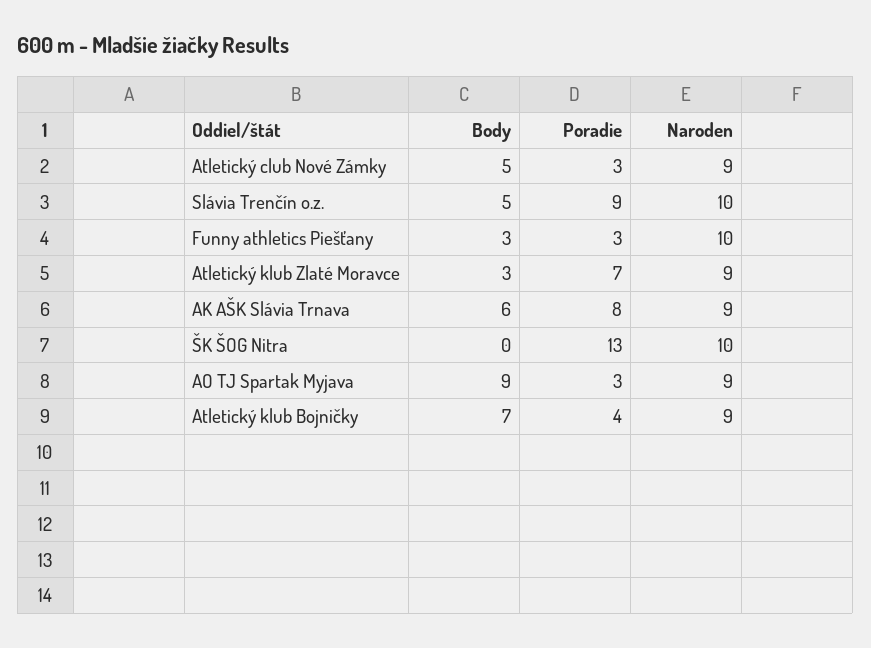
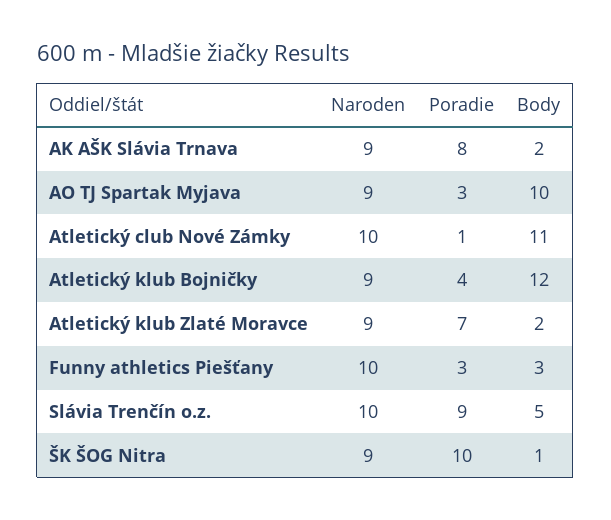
  {
    "Body": {
-     "Atletický club Nové Zámky": 5,
+     "Atletický club Nové Zámky": 11,
      "Slávia Trenčín o.z.": 5,
      "Funny athletics Piešťany": 3,
-     "Atletický klub Zlaté Moravce": 3,
+     "Atletický klub Zlaté Moravce": 2,
-     "AK AŠK Slávia Trnava": 6,
+     "AK AŠK Slávia Trnava": 2,
-     "ŠK ŠOG Nitra": 0,
+     "ŠK ŠOG Nitra": 1,
-     "AO TJ Spartak Myjava": 9,
+     "AO TJ Spartak Myjava": 10,
-     "Atletický klub Bojničky": 7
+     "Atletický klub Bojničky": 12
    },
    "Poradie": {
-     "Atletický club Nové Zámky": 3,
+     "Atletický club Nové Zámky": 1,
      "Slávia Trenčín o.z.": 9,
      "Funny athletics Piešťany": 3,
      "Atletický klub Zlaté Moravce": 7,
      "AK AŠK Slávia Trnava": 8,
-     "ŠK ŠOG Nitra": 13,
+     "ŠK ŠOG Nitra": 10,
      "AO TJ Spartak Myjava": 3,
      "Atletický klub Bojničky": 4
    },
    "Naroden": {
-     "Atletický club Nové Zámky": 9,
+     "Atletický club Nové Zámky": 10,
      "Slávia Trenčín o.z.": 10,
      "Funny athletics Piešťany": 10,
      "Atletický klub Zlaté Moravce": 9,
      "AK AŠK Slávia Trnava": 9,
-     "ŠK ŠOG Nitra": 10,
+     "ŠK ŠOG Nitra": 9,
      "AO TJ Spartak Myjava": 9,
      "Atletický klub Bojničky": 9
    }
  }

